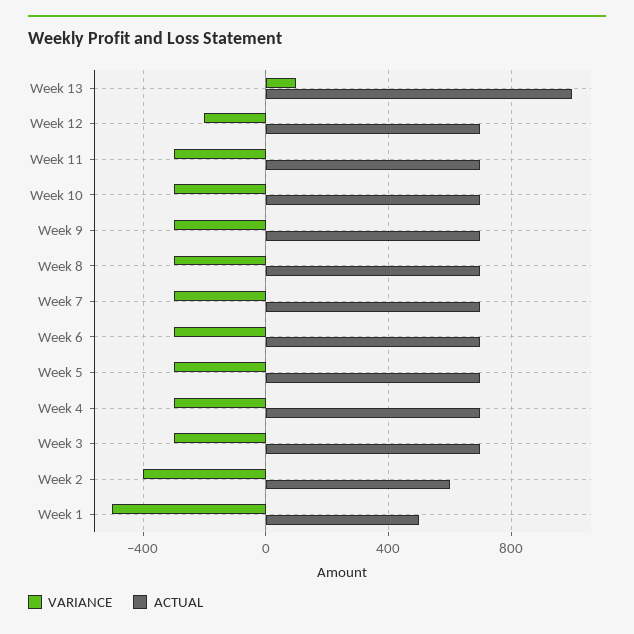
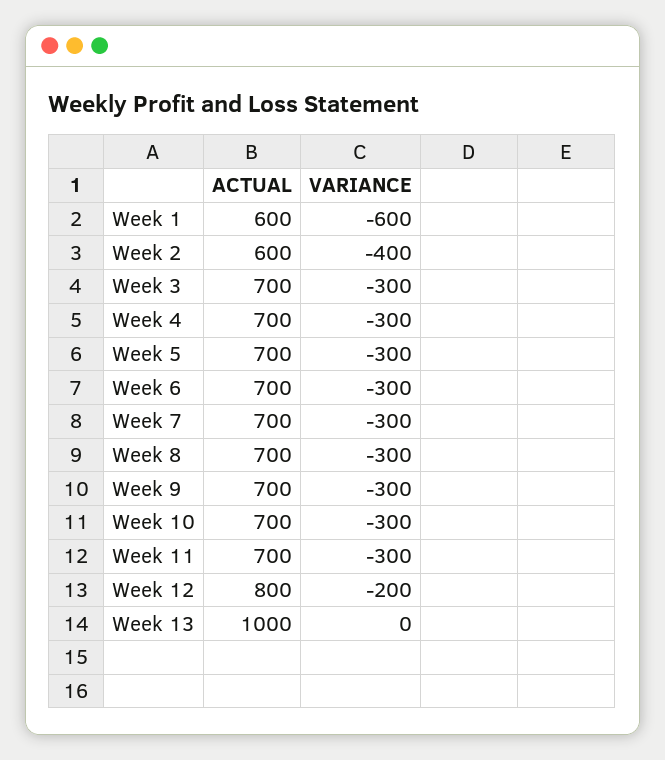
  {
    "VARIANCE": {
-     "Week 13": 100,
+     "Week 13": 0,
      "Week 12": -200,
      "Week 11": -300,
      "Week 10": -300,
      "Week 9": -300,
      "Week 8": -300,
      "Week 7": -300,
      "Week 6": -300,
      "Week 5": -300,
      "Week 4": -300,
      "Week 3": -300,
      "Week 2": -400,
-     "Week 1": -500
+     "Week 1": -600
    },
    "ACTUAL": {
      "Week 13": 1000,
-     "Week 12": 700,
+     "Week 12": 800,
      "Week 11": 700,
      "Week 10": 700,
      "Week 9": 700,
      "Week 8": 700,
      "Week 7": 700,
      "Week 6": 700,
      "Week 5": 700,
      "Week 4": 700,
      "Week 3": 700,
      "Week 2": 600,
-     "Week 1": 500
+     "Week 1": 600
    }
  }

